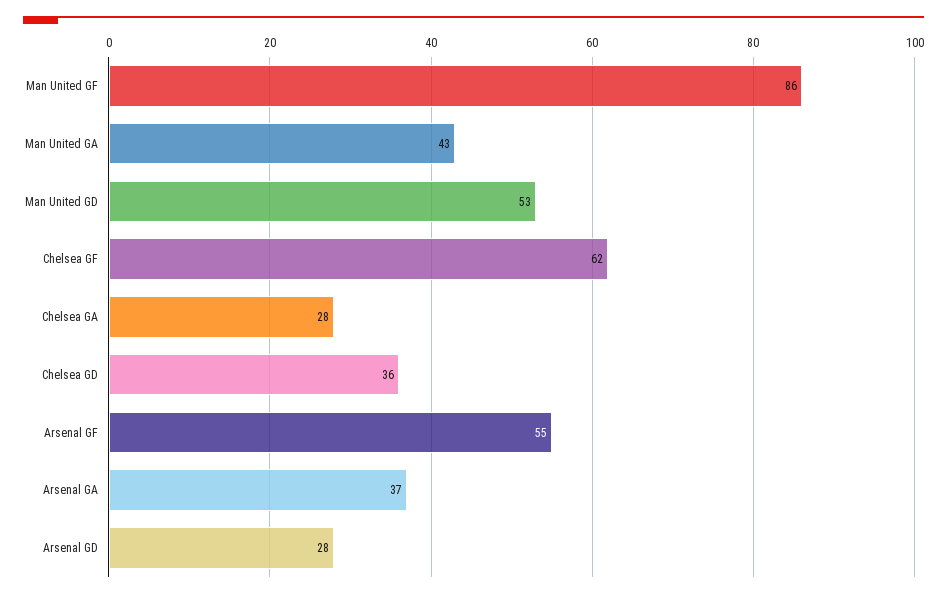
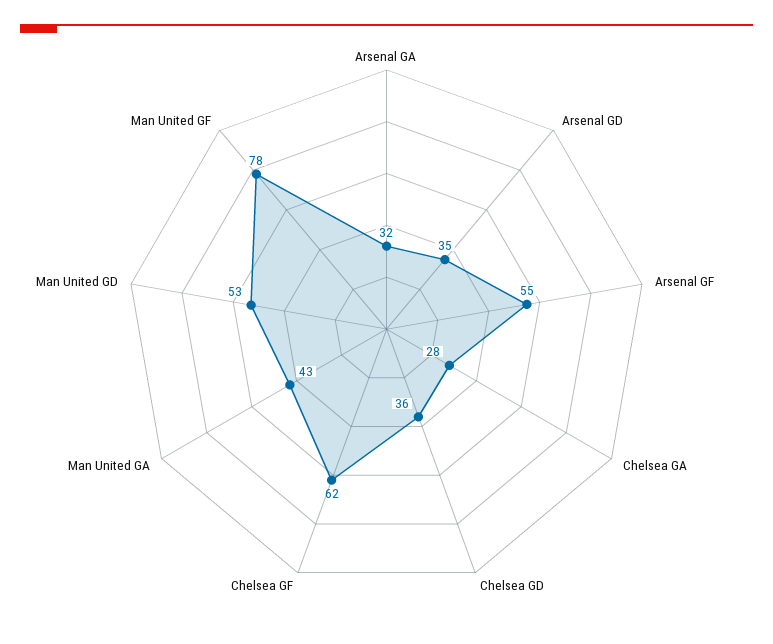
  {
-   "Man United GF": 86,
+   "Man United GF": 78,
    "Man United GA": 43,
    "Man United GD": 53,
    "Chelsea GF": 62,
    "Chelsea GA": 28,
    "Chelsea GD": 36,
    "Arsenal GF": 55,
-   "Arsenal GA": 37,
+   "Arsenal GA": 32,
-   "Arsenal GD": 28
+   "Arsenal GD": 35
  }

